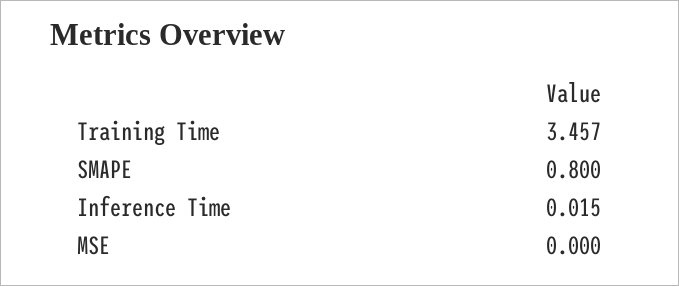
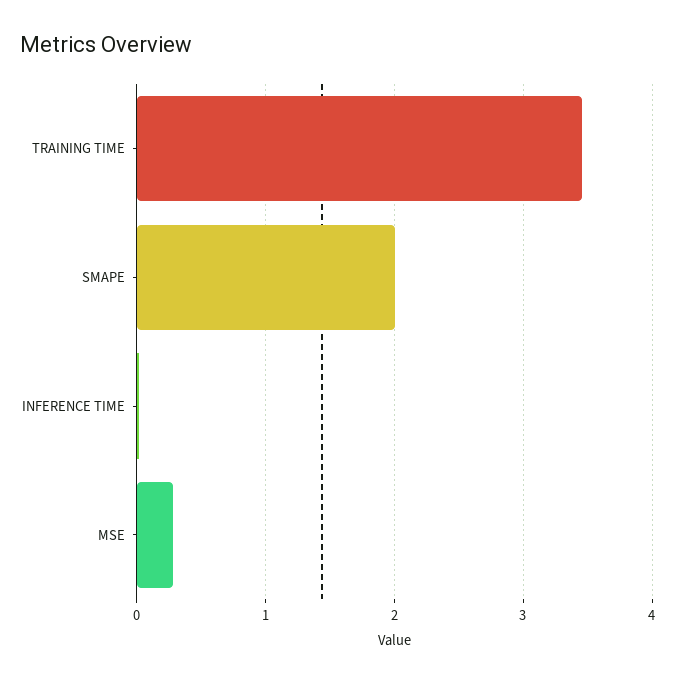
  {
    "Training Time": 3.457,
-   "SMAPE": 0.8,
+   "SMAPE": 2,
    "Inference Time": 0.015,
-   "MSE": 0
+   "MSE": 0.3
  }

